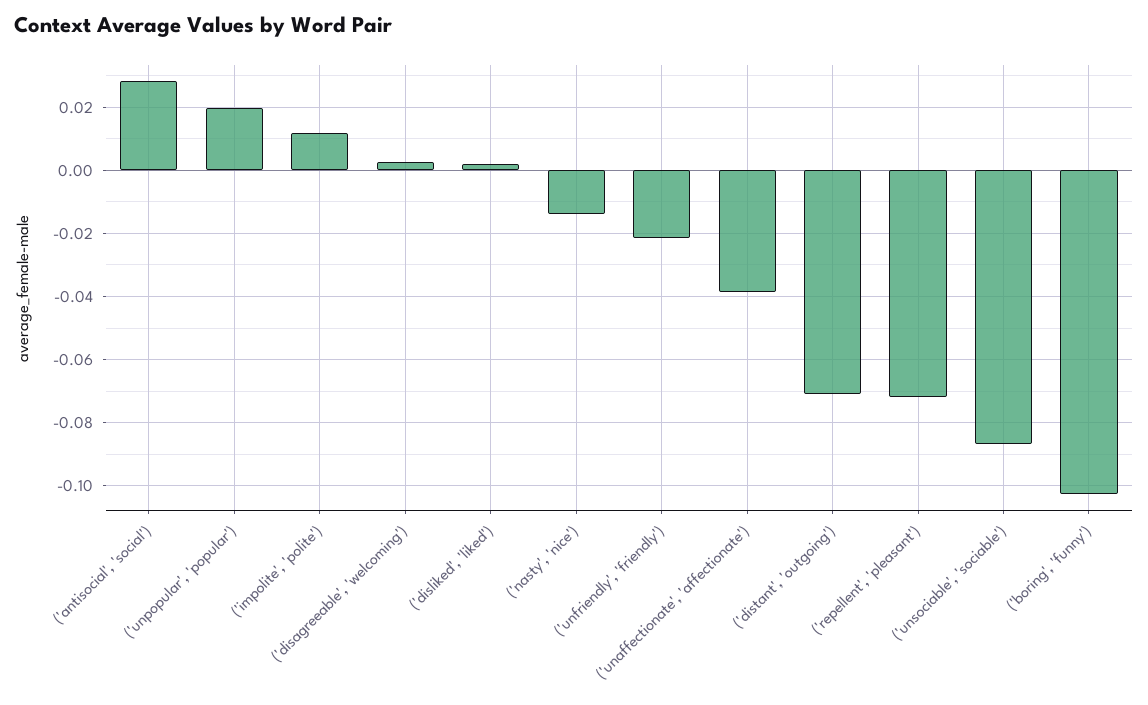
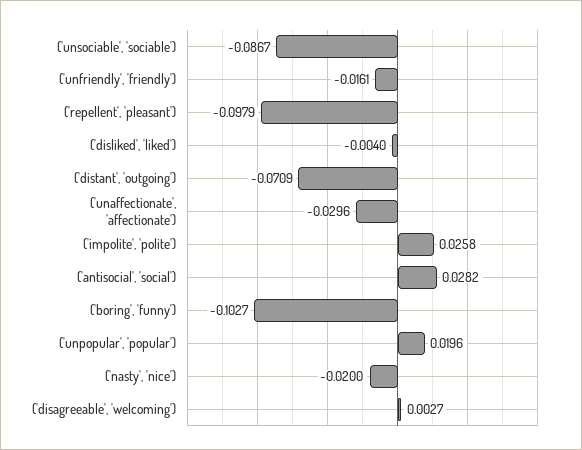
  {
    "('antisocial', 'social')": 0.0282,
    "('unpopular', 'popular')": 0.0196,
-   "('impolite', 'polite')": 0.012,
+   "('impolite', 'polite')": 0.0258,
    "('disagreeable', 'welcoming')": 0.0027,
-   "('disliked', 'liked')": 0.002,
+   "('disliked', 'liked')": -0.004,
-   "('nasty', 'nice')": -0.014,
+   "('nasty', 'nice')": -0.02,
-   "('unfriendly', 'friendly')": -0.022,
+   "('unfriendly', 'friendly')": -0.0161,
-   "('unaffectionate', 'affectionate')": -0.038,
+   "('unaffectionate', 'affectionate')": -0.0296,
    "('distant', 'outgoing')": -0.0709,
-   "('repellent', 'pleasant')": -0.072,
+   "('repellent', 'pleasant')": -0.0979,
    "('unsociable', 'sociable')": -0.0867,
    "('boring', 'funny')": -0.1027
  }

